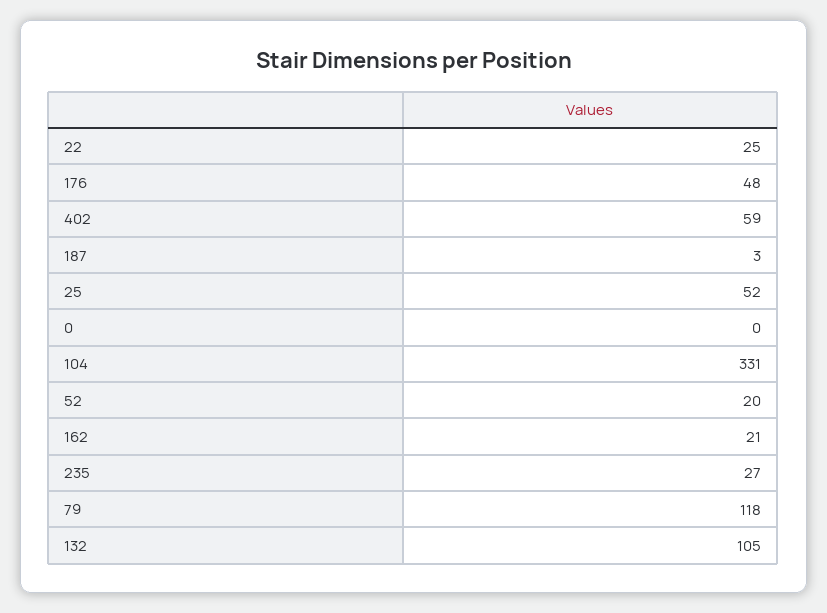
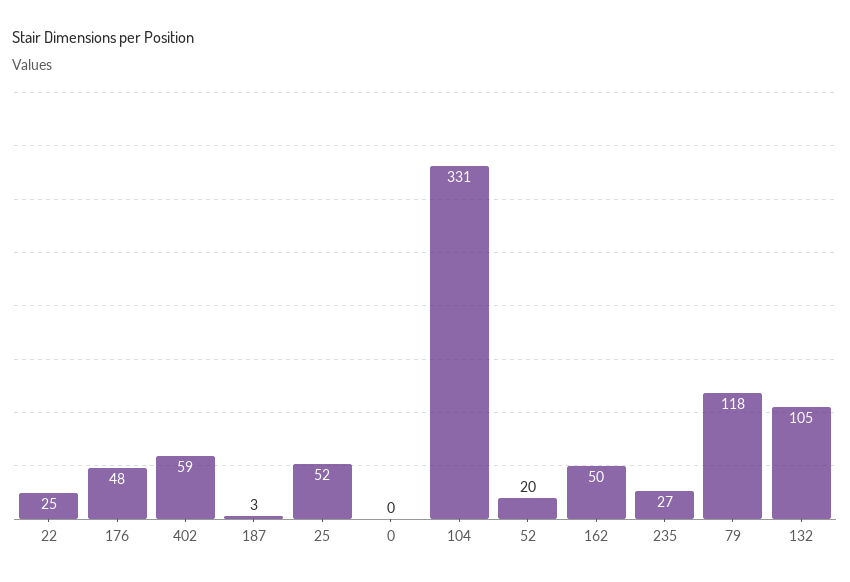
  {
    "22": 25,
    "176": 48,
    "402": 59,
    "187": 3,
    "25": 52,
    "0": 0,
    "104": 331,
    "52": 20,
-   "162": 21,
+   "162": 50,
    "235": 27,
    "79": 118,
    "132": 105
  }

